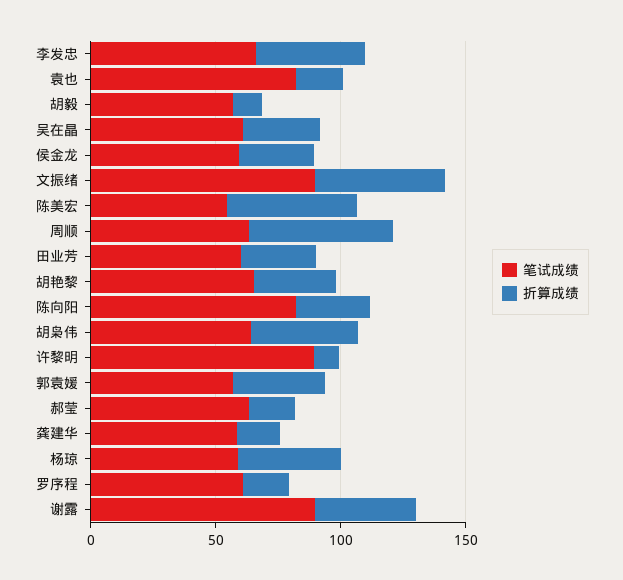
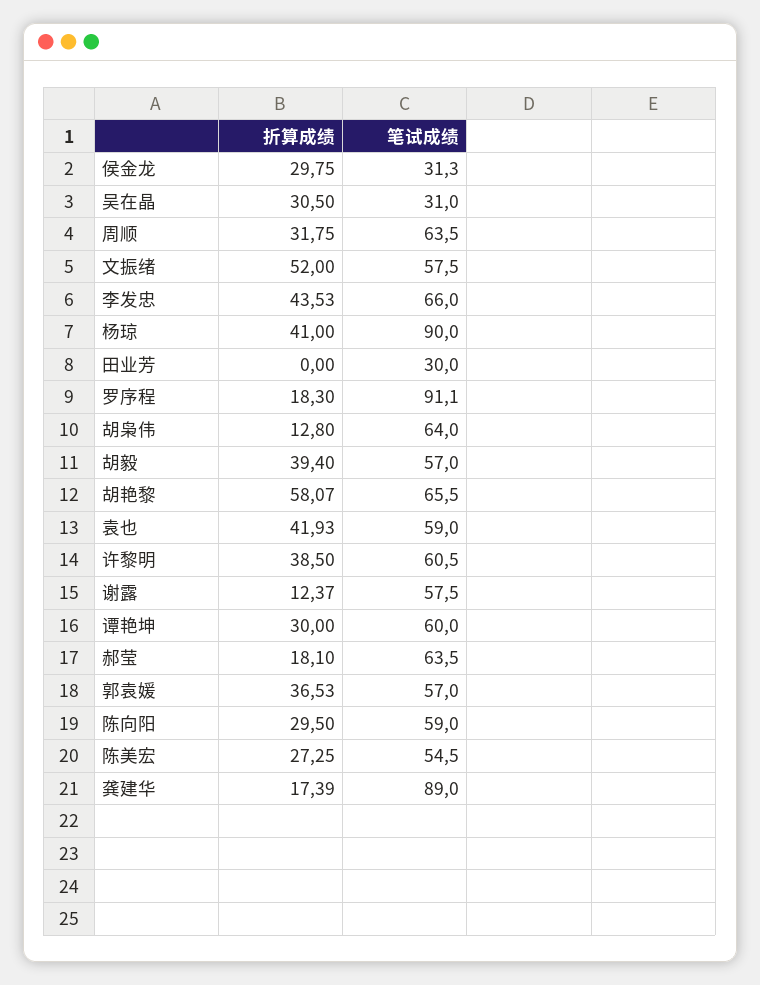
  {
    "笔试成绩": {
      "李发忠": 66,
-     "袁也": 80,
+     "袁也": 59,
      "胡毅": 57,
-     "吴在晶": 60,
+     "吴在晶": 31,
-     "侯金龙": 60,
+     "侯金龙": 31.3,
-     "文振绪": 90,
+     "文振绪": 57.5,
      "陈美宏": 54.5,
      "周顺": 63.5,
-     "田业芳": 60,
+     "田业芳": 30,
      "胡艳黎": 65.5,
-     "陈向阳": 80,
+     "陈向阳": 59,
      "胡枭伟": 64,
-     "许黎明": 90,
+     "许黎明": 60.5,
      "郭袁媛": 57,
      "郝莹": 63.5,
-     "龚建华": 60,
+     "龚建华": 89,
-     "杨琼": 60,
+     "杨琼": 90,
-     "罗序程": 60,
+     "罗序程": 91.1,
-     "谢露": 90
+     "谢露": 57.5,
+     "谭艳坤": 60
    },
    "折算成绩": {
      "李发忠": 43.53,
-     "袁也": 20,
+     "袁也": 41.93,
-     "胡毅": 10,
+     "胡毅": 39.4,
      "吴在晶": 30.5,
      "侯金龙": 29.75,
      "文振绪": 52,
-     "陈美宏": 50,
+     "陈美宏": 27.25,
-     "周顺": 60,
+     "周顺": 31.75,
-     "田业芳": 30,
+     "田业芳": 0,
-     "胡艳黎": 30,
+     "胡艳黎": 58.07,
      "陈向阳": 29.5,
-     "胡枭伟": 40,
+     "胡枭伟": 12.8,
-     "许黎明": 10,
+     "许黎明": 38.5,
      "郭袁媛": 36.53,
      "郝莹": 18.1,
      "龚建华": 17.39,
      "杨琼": 41,
      "罗序程": 18.3,
-     "谢露": 40
+     "谢露": 12.37,
+     "谭艳坤": 30
    }
  }

